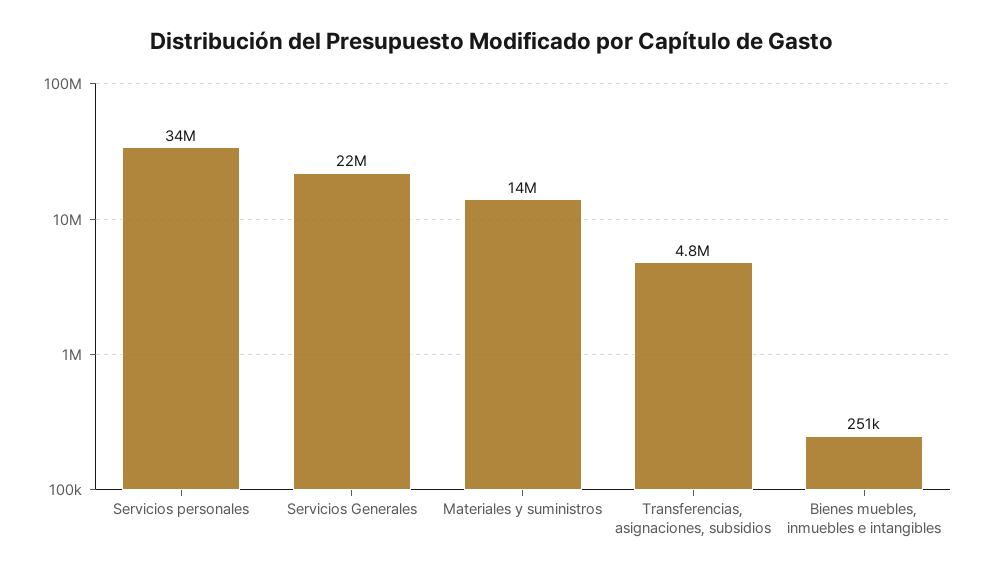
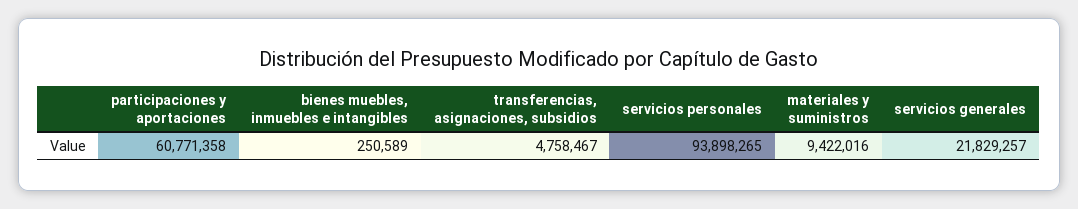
  {
-   "Servicios personales": 34000000,
+   "Servicios personales": 93898265,
    "Servicios Generales": 21829257,
-   "Materiales y suministros": 14000000,
+   "Materiales y suministros": 9422016,
    "Transferencias, asignaciones, subsidios": 4758467,
-   "Bienes muebles, inmuebles e intangibles": 250589
+   "Bienes muebles, inmuebles e intangibles": 250589,
+   "participaciones y aportaciones": 60771358
  }

